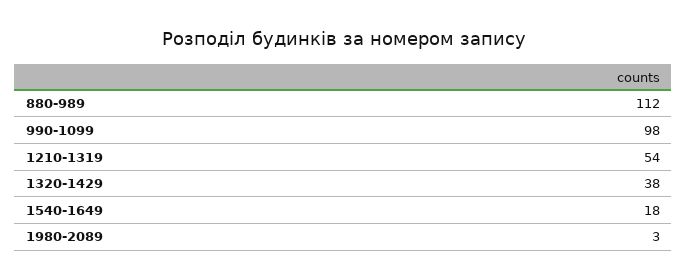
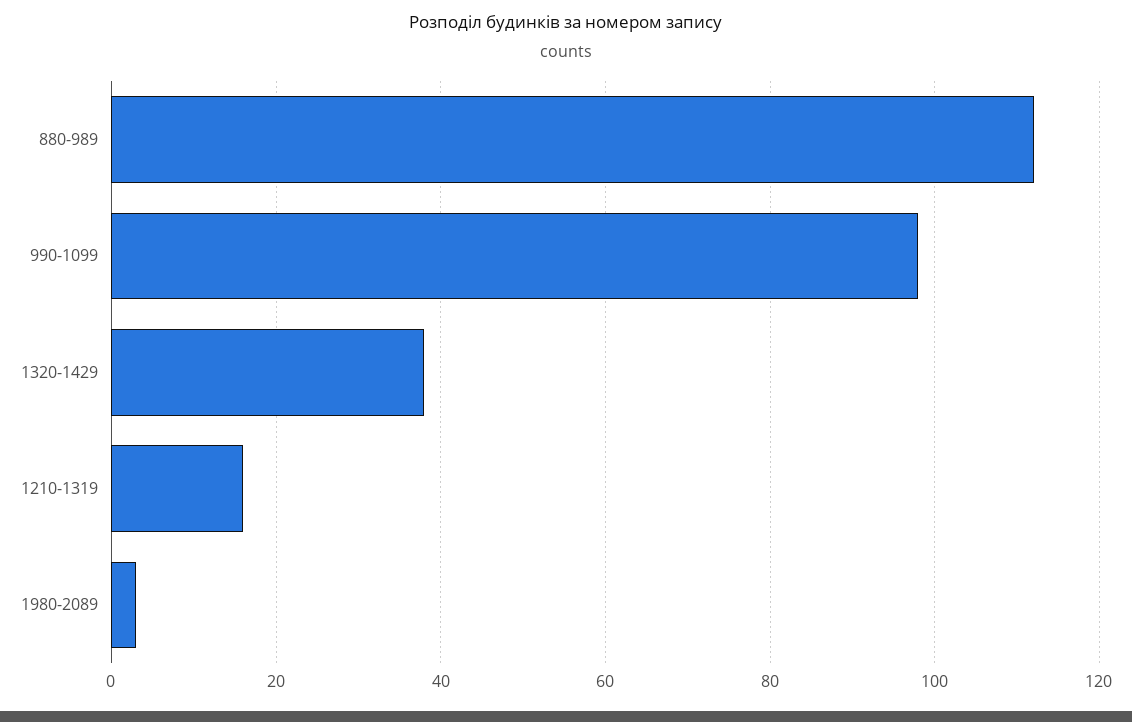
  {
    "880-989": 112,
    "990-1099": 98,
-   "1210-1319": 54,
+   "1210-1319": 15,
    "1320-1429": 38,
-   "1540-1649": 18,
    "1980-2089": 3
  }

